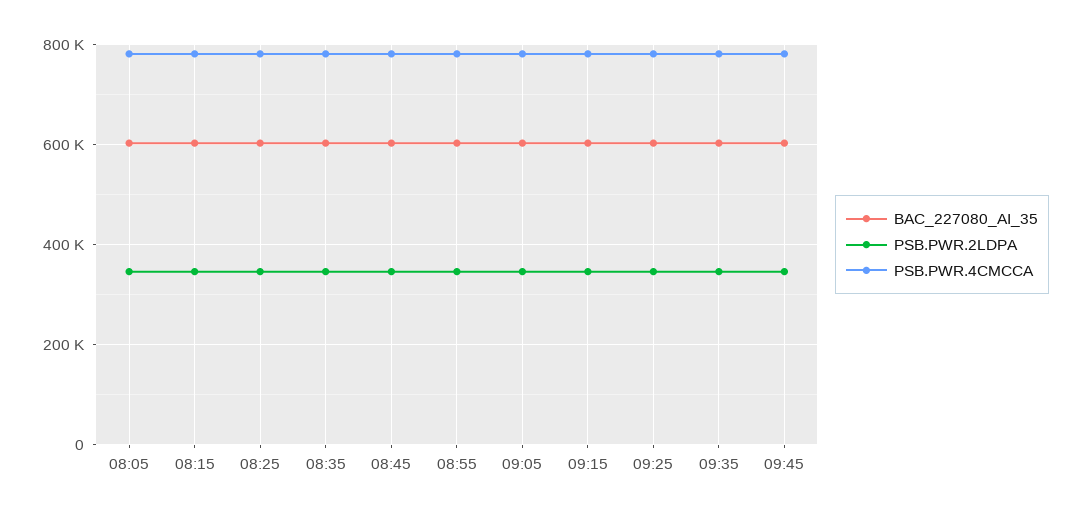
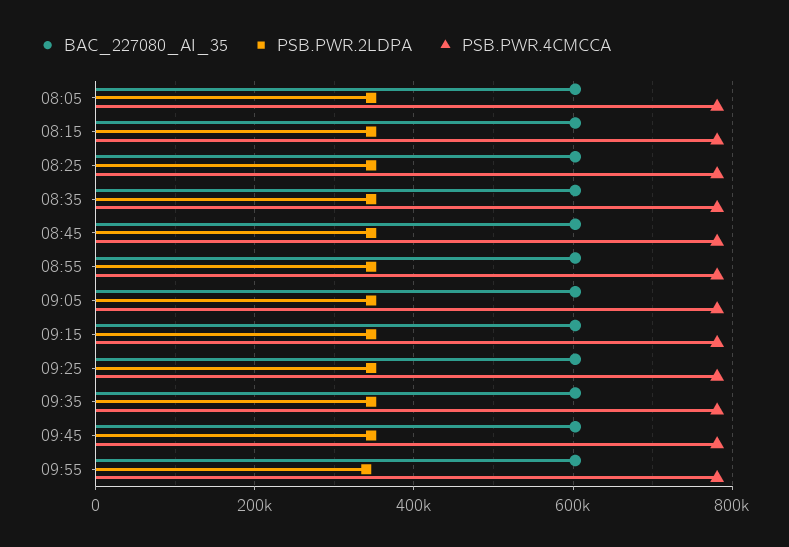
  {
    "BAC_227080_AI_35": {
      "08:05": 600000,
      "08:15": 600000,
      "08:25": 600000,
      "08:35": 600000,
      "08:45": 600000,
      "08:55": 600000,
      "09:05": 600000,
      "09:15": 600000,
      "09:25": 600000,
      "09:35": 600000,
-     "09:45": 600000
+     "09:45": 600000,
+     "09:55": 600000
    },
    "PSB.PWR.2LDPA": {
      "08:05": 340000,
      "08:15": 340000,
      "08:25": 340000,
      "08:35": 340000,
      "08:45": 340000,
      "08:55": 340000,
      "09:05": 340000,
      "09:15": 340000,
      "09:25": 340000,
      "09:35": 340000,
-     "09:45": 340000
+     "09:45": 340000,
+     "09:55": 340000
    },
    "PSB.PWR.4CMCCA": {
      "08:05": 780000,
      "08:15": 780000,
      "08:25": 780000,
      "08:35": 780000,
      "08:45": 780000,
      "08:55": 780000,
      "09:05": 780000,
      "09:15": 780000,
      "09:25": 780000,
      "09:35": 780000,
-     "09:45": 780000
+     "09:45": 780000,
+     "09:55": 780000
    }
  }

